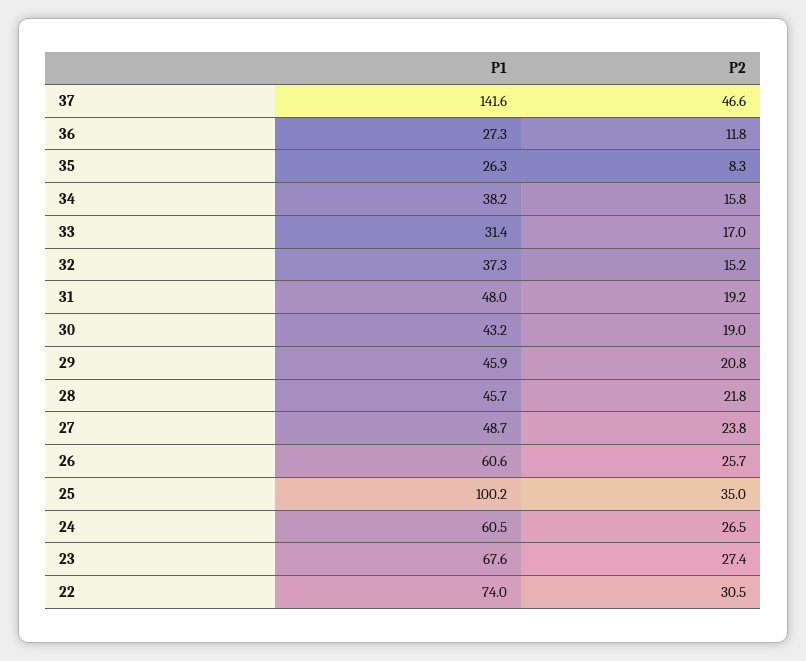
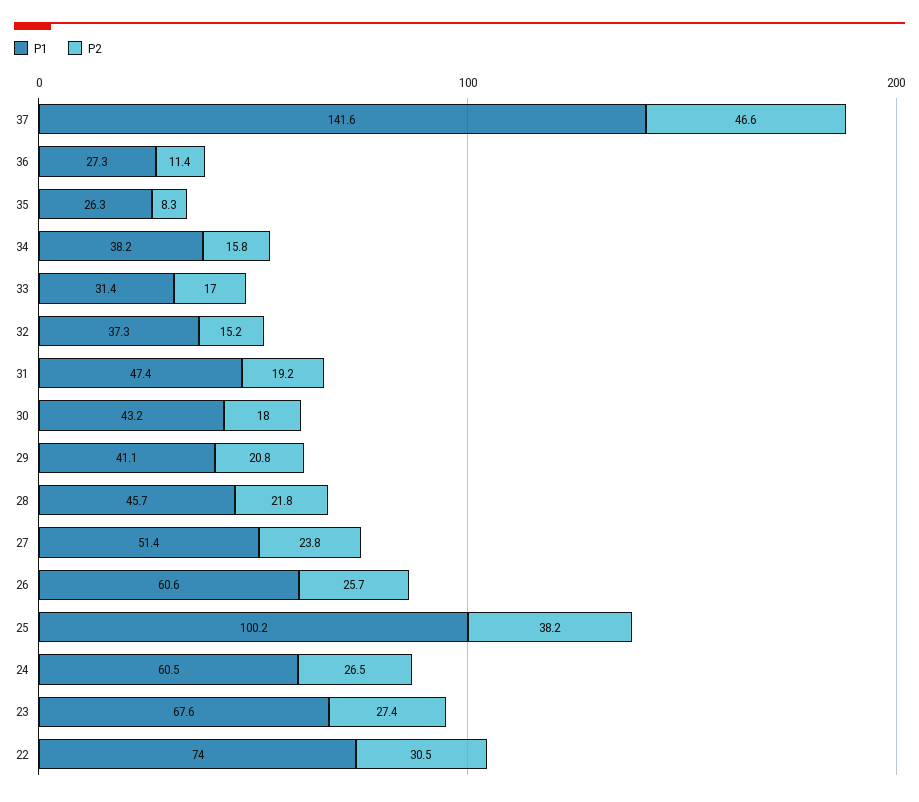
  {
    "P1": {
      "37": 141.6,
      "36": 27.3,
      "35": 26.3,
      "34": 38.2,
      "33": 31.4,
      "32": 37.3,
-     "31": 48,
+     "31": 47.4,
      "30": 43.2,
-     "29": 45.9,
+     "29": 41.1,
      "28": 45.7,
-     "27": 48.7,
+     "27": 51.4,
      "26": 60.6,
      "25": 100.2,
      "24": 60.5,
      "23": 67.6,
      "22": 74
    },
    "P2": {
      "37": 46.6,
-     "36": 11.8,
+     "36": 11.4,
      "35": 8.3,
      "34": 15.8,
      "33": 17,
      "32": 15.2,
      "31": 19.2,
-     "30": 19,
+     "30": 18,
      "29": 20.8,
      "28": 21.8,
      "27": 23.8,
      "26": 25.7,
-     "25": 35,
+     "25": 38.2,
      "24": 26.5,
      "23": 27.4,
      "22": 30.5
    }
  }

